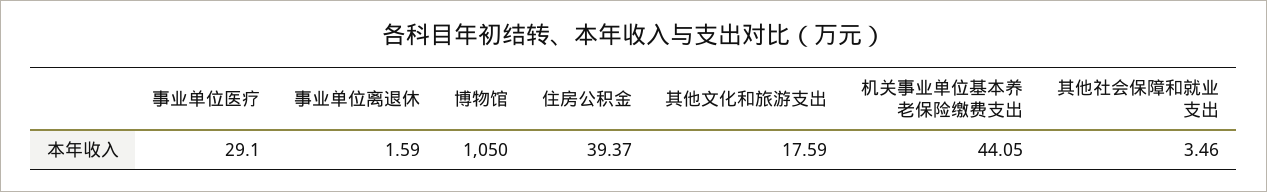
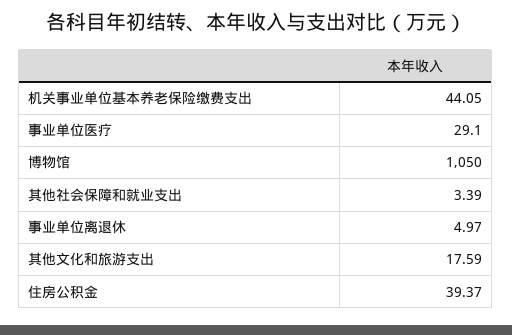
  {
    "事业单位医疗": 29.1,
-   "事业单位离退休": 1.59,
+   "事业单位离退休": 4.97,
    "博物馆": 1050,
    "住房公积金": 39.37,
    "其他文化和旅游支出": 17.59,
    "机关事业单位基本养老保险缴费支出": 44.05,
-   "其他社会保障和就业支出": 3.46
+   "其他社会保障和就业支出": 3.39
  }

